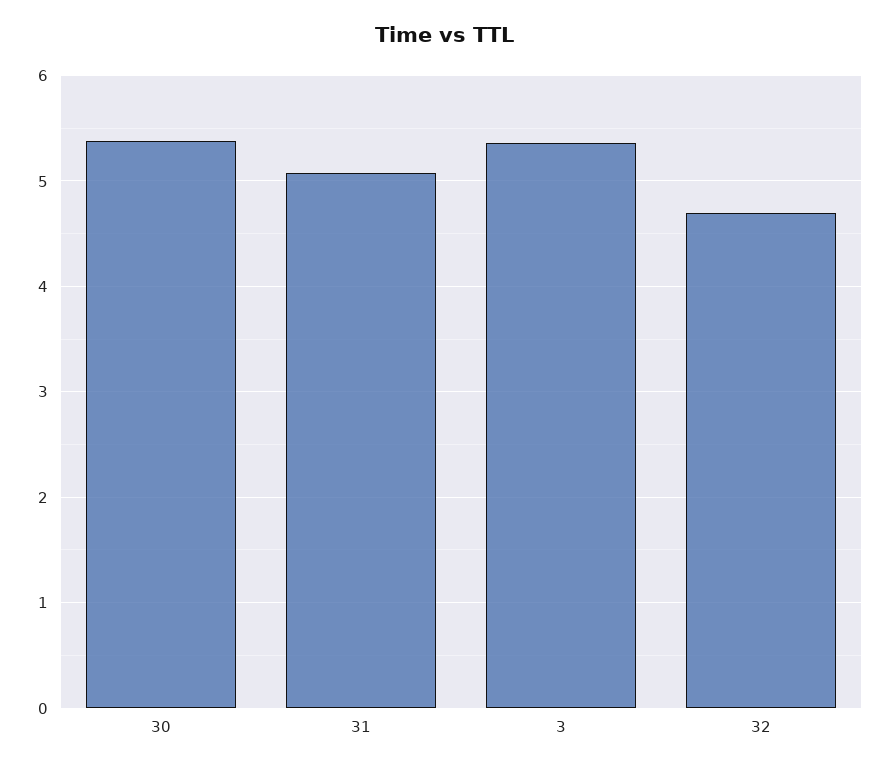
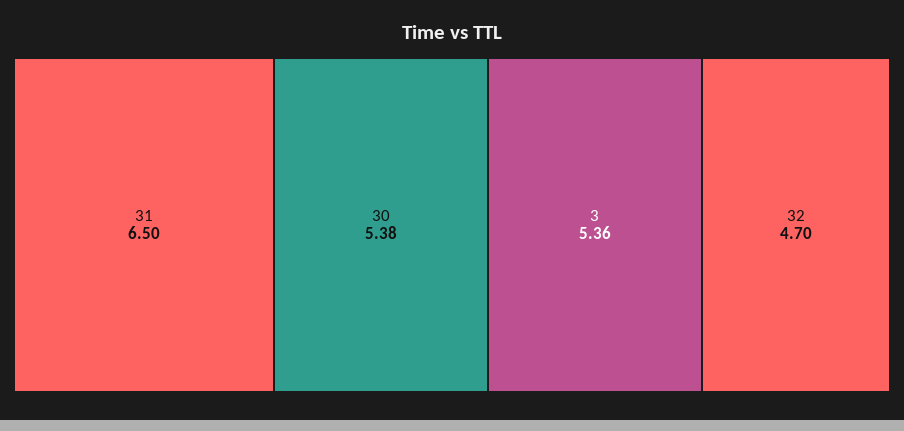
  {
    "30": 5.38,
-   "31": 5.1,
+   "31": 6.5,
    "3": 5.36,
    "32": 4.7
  }

